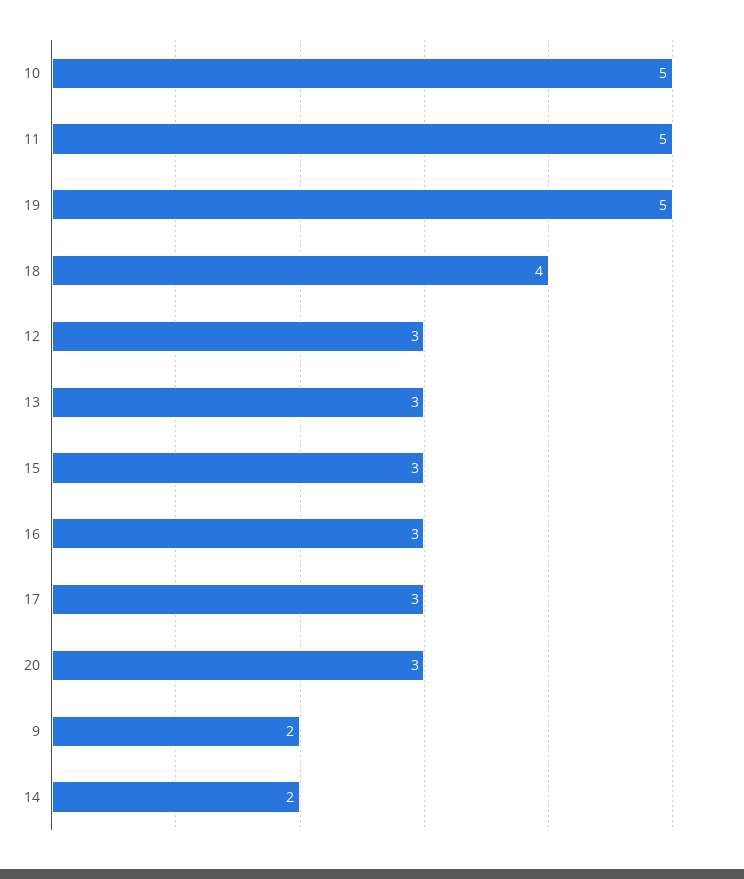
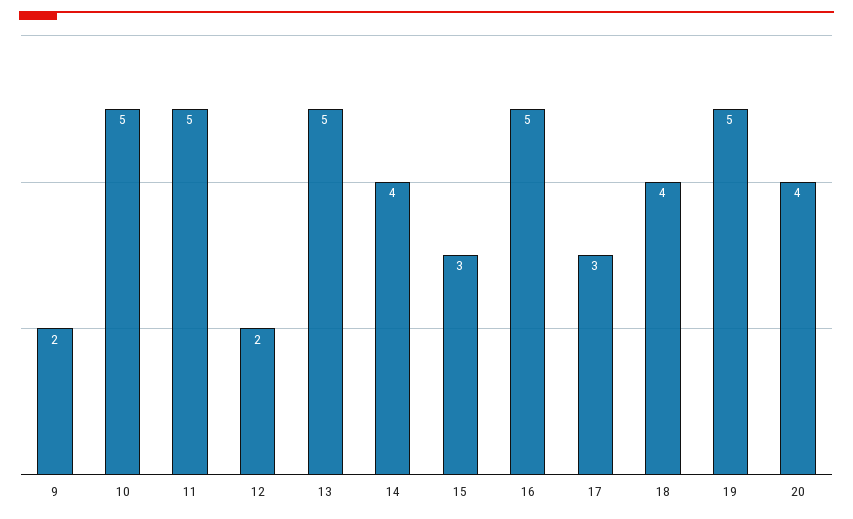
  {
    "10": 5,
    "11": 5,
    "19": 5,
    "18": 4,
-   "12": 3,
+   "12": 2,
-   "13": 3,
+   "13": 5,
    "15": 3,
-   "16": 3,
+   "16": 5,
    "17": 3,
-   "20": 3,
+   "20": 4,
    "9": 2,
-   "14": 2
+   "14": 4
  }

